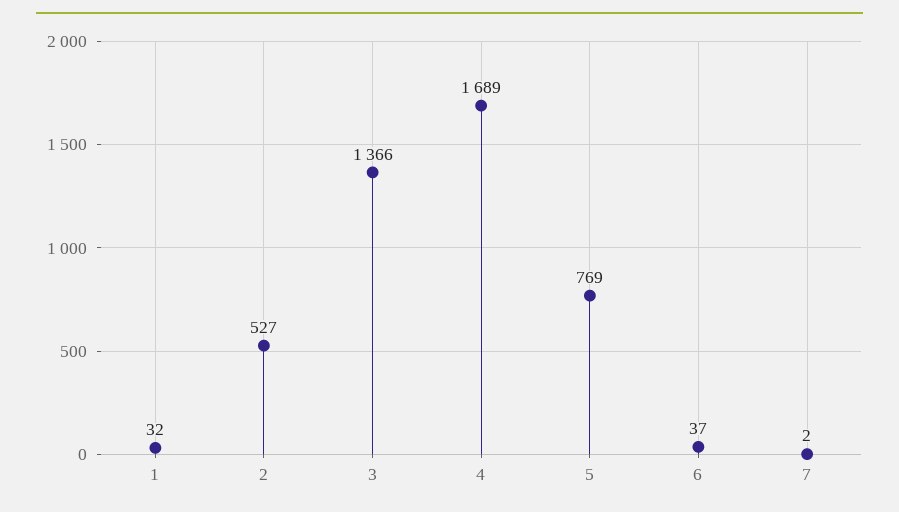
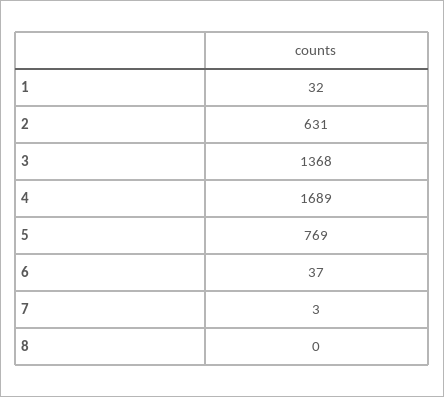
  {
    "1": 32,
-   "2": 527,
+   "2": 631,
-   "3": 1366,
+   "3": 1368,
    "4": 1689,
    "5": 769,
    "6": 37,
-   "7": 2
+   "7": 3,
+   "8": 0
  }

